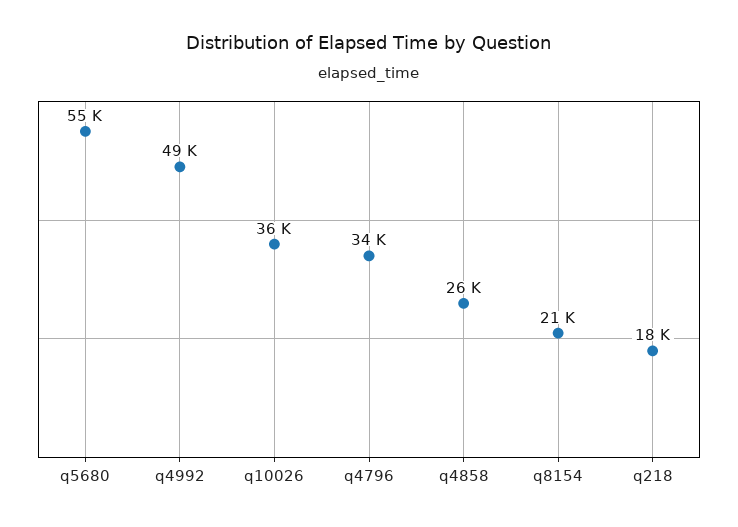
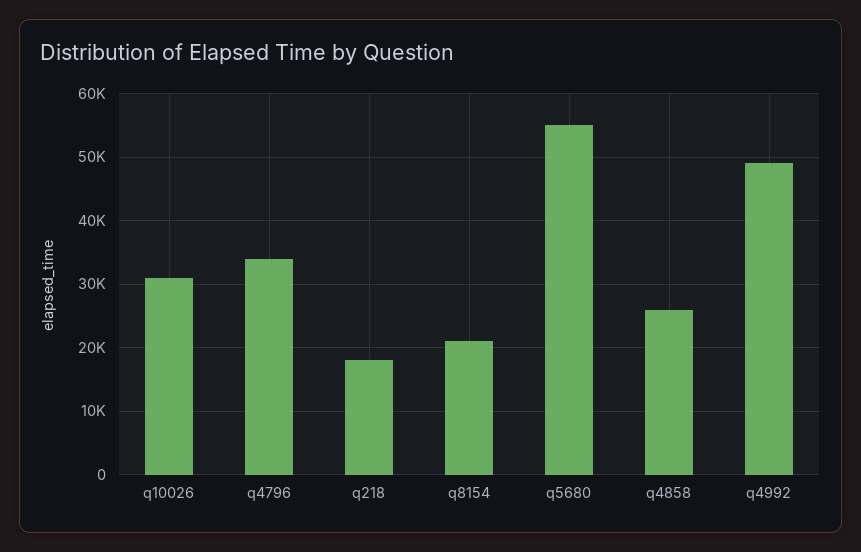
  {
    "q5680": 55000,
    "q4992": 49000,
-   "q10026": 36000,
+   "q10026": 31000,
    "q4796": 34000,
    "q4858": 26000,
    "q8154": 21000,
    "q218": 18000
  }

